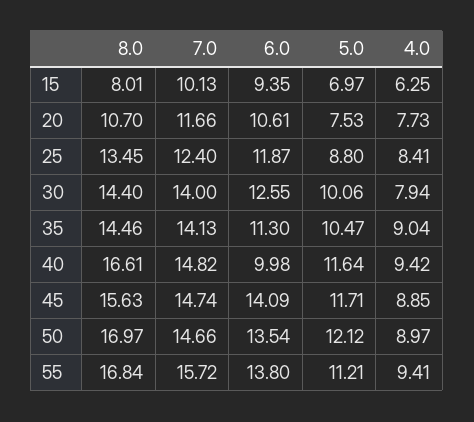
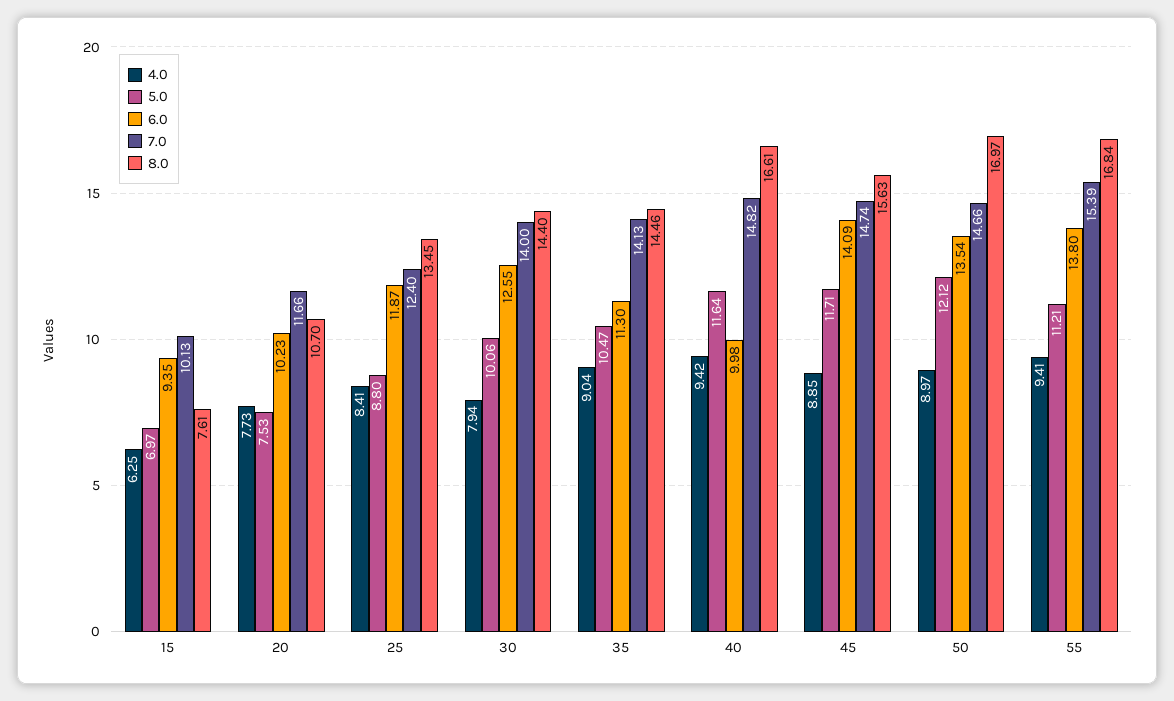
  {
    "8.0": {
-     "15": 8.01,
+     "15": 7.61,
      "20": 10.7,
      "25": 13.45,
      "30": 14.4,
      "35": 14.46,
      "40": 16.61,
      "45": 15.63,
      "50": 16.97,
      "55": 16.84
    },
    "7.0": {
      "15": 10.13,
      "20": 11.66,
      "25": 12.4,
      "30": 14,
      "35": 14.13,
      "40": 14.82,
      "45": 14.74,
      "50": 14.66,
-     "55": 15.72
+     "55": 15.39
    },
    "6.0": {
      "15": 9.35,
-     "20": 10.61,
+     "20": 10.23,
      "25": 11.87,
      "30": 12.55,
      "35": 11.3,
      "40": 9.98,
      "45": 14.09,
      "50": 13.54,
      "55": 13.8
    },
    "5.0": {
      "15": 6.97,
      "20": 7.53,
      "25": 8.8,
      "30": 10.06,
      "35": 10.47,
      "40": 11.64,
      "45": 11.71,
      "50": 12.12,
      "55": 11.21
    },
    "4.0": {
      "15": 6.25,
      "20": 7.73,
      "25": 8.41,
      "30": 7.94,
      "35": 9.04,
      "40": 9.42,
      "45": 8.85,
      "50": 8.97,
      "55": 9.41
    }
  }

